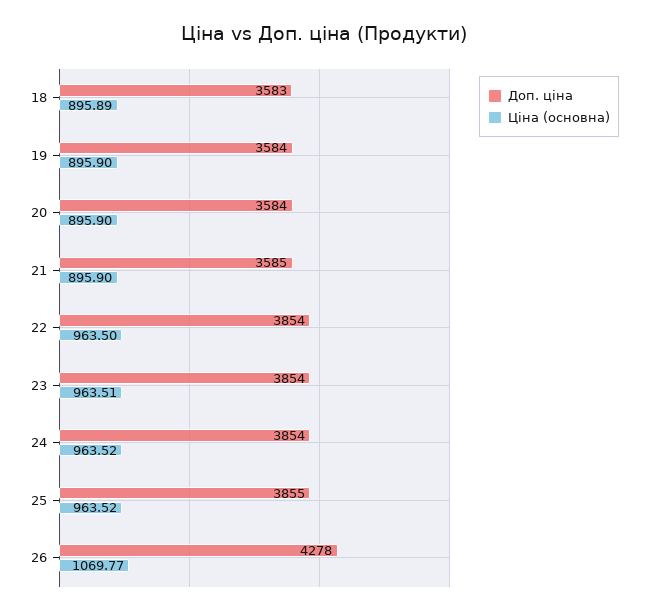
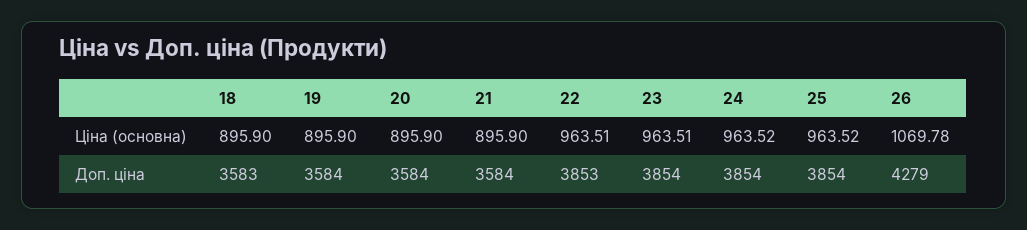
  {
    "Доп. ціна": {
      "18": 3583,
      "19": 3584,
      "20": 3584,
-     "21": 3585,
+     "21": 3584,
-     "22": 3854,
+     "22": 3853,
      "23": 3854,
      "24": 3854,
-     "25": 3855,
+     "25": 3854,
-     "26": 4278
+     "26": 4279
    },
    "Ціна (основна)": {
-     "18": 895.89,
+     "18": 895.9,
      "19": 895.9,
      "20": 895.9,
      "21": 895.9,
-     "22": 963.5,
+     "22": 963.51,
      "23": 963.51,
      "24": 963.52,
      "25": 963.52,
-     "26": 1069.77
+     "26": 1069.78
    }
  }

